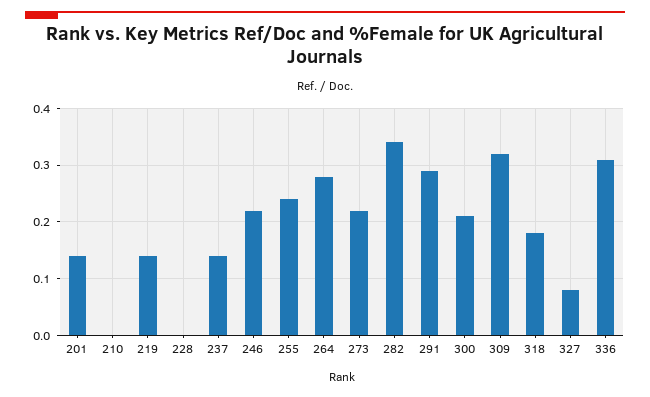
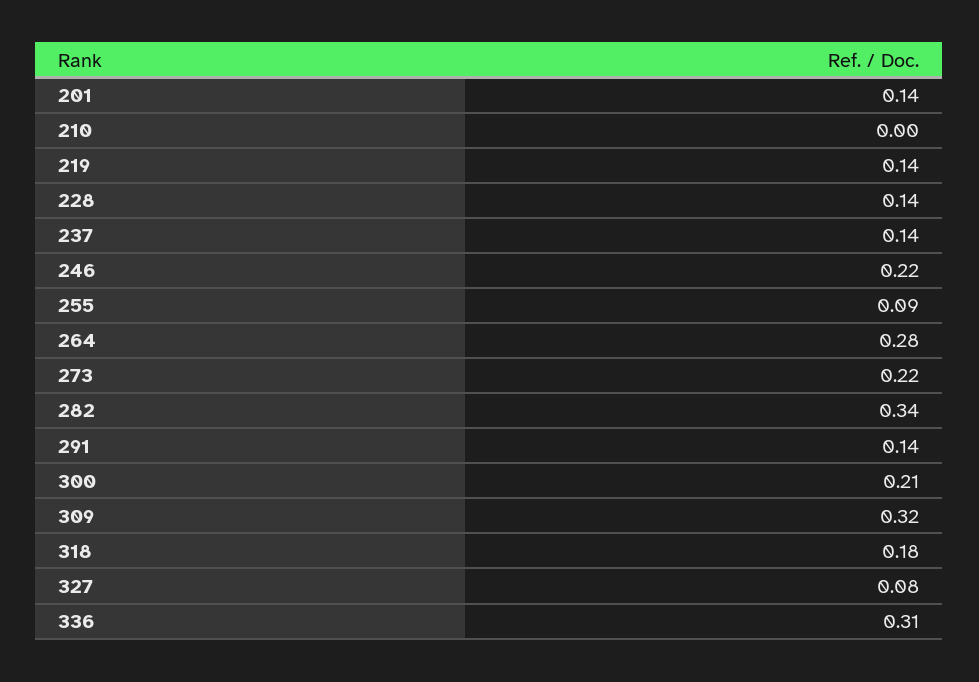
  {
    "201": 0.14,
    "210": 0,
    "219": 0.14,
-   "228": 0,
+   "228": 0.14,
    "237": 0.14,
    "246": 0.22,
-   "255": 0.25,
+   "255": 0.09,
    "264": 0.28,
    "273": 0.22,
    "282": 0.34,
-   "291": 0.3,
+   "291": 0.14,
    "300": 0.21,
    "309": 0.32,
    "318": 0.18,
    "327": 0.08,
    "336": 0.31
  }

